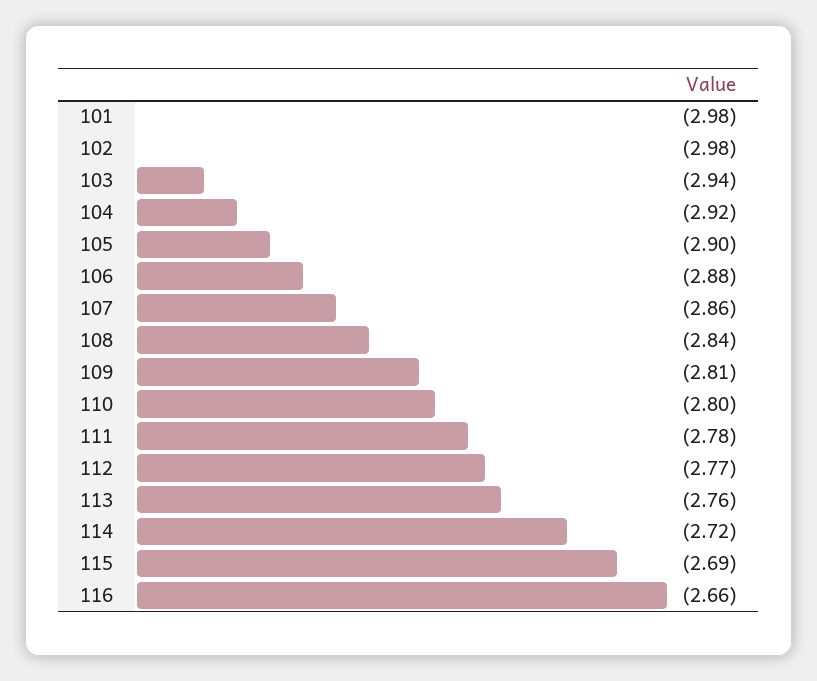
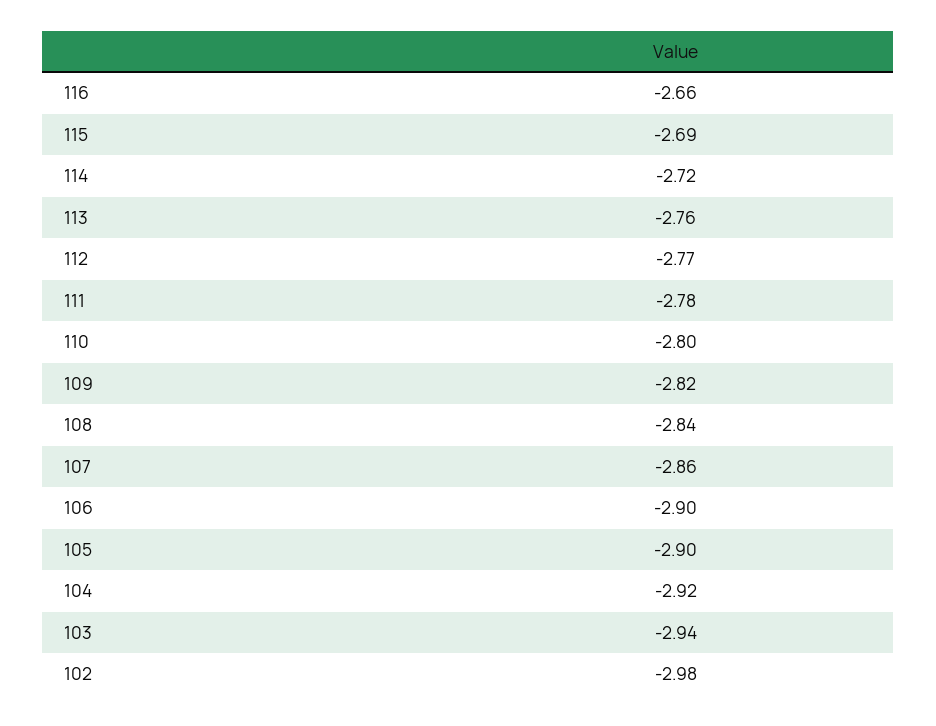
  {
-   "101": -2.98,
    "102": -2.98,
    "103": -2.94,
    "104": -2.92,
    "105": -2.9,
-   "106": -2.88,
+   "106": -2.9,
    "107": -2.86,
    "108": -2.84,
-   "109": -2.81,
+   "109": -2.82,
    "110": -2.8,
    "111": -2.78,
    "112": -2.77,
    "113": -2.76,
    "114": -2.72,
    "115": -2.69,
    "116": -2.66
  }

